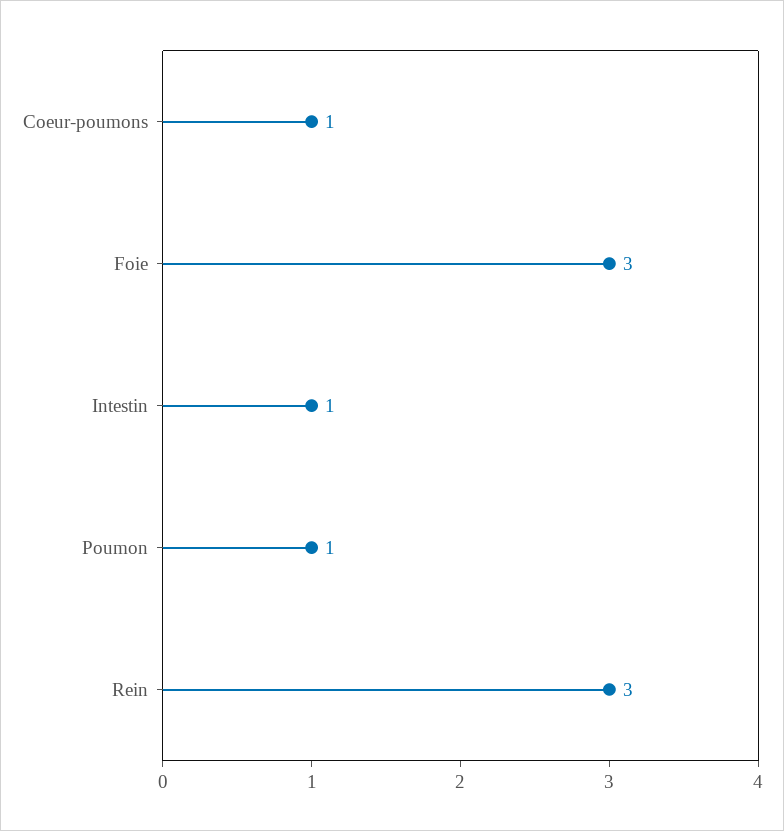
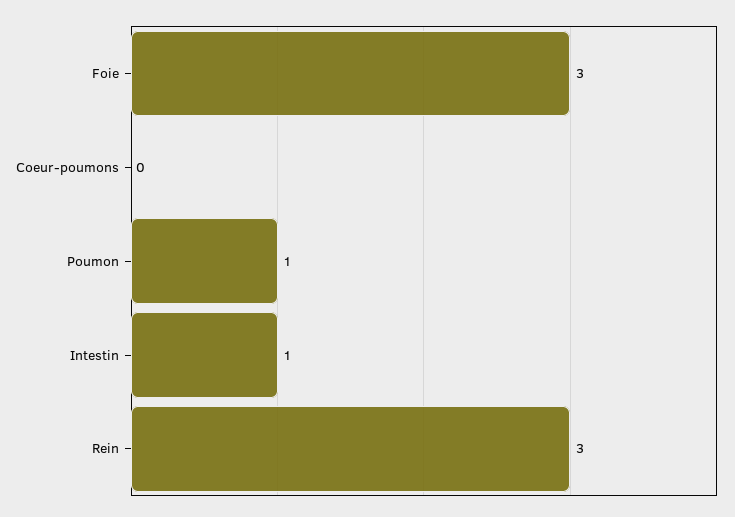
  {
-   "Coeur-poumons": 1,
+   "Coeur-poumons": 0,
    "Foie": 3,
    "Intestin": 1,
    "Poumon": 1,
    "Rein": 3
  }

